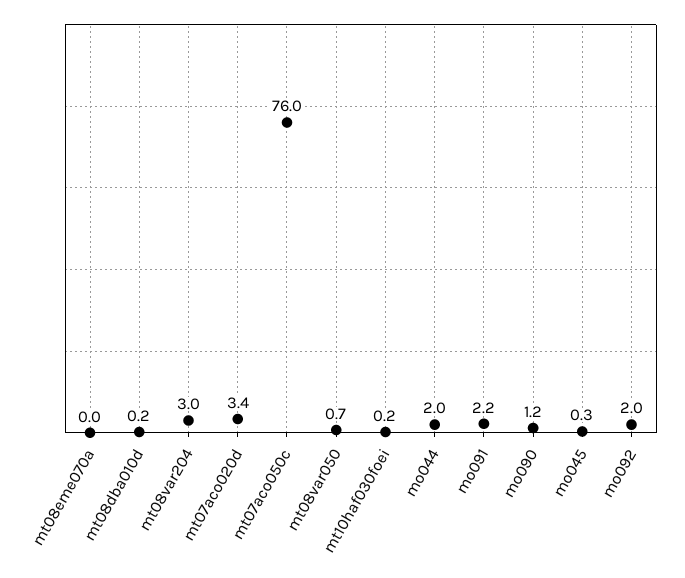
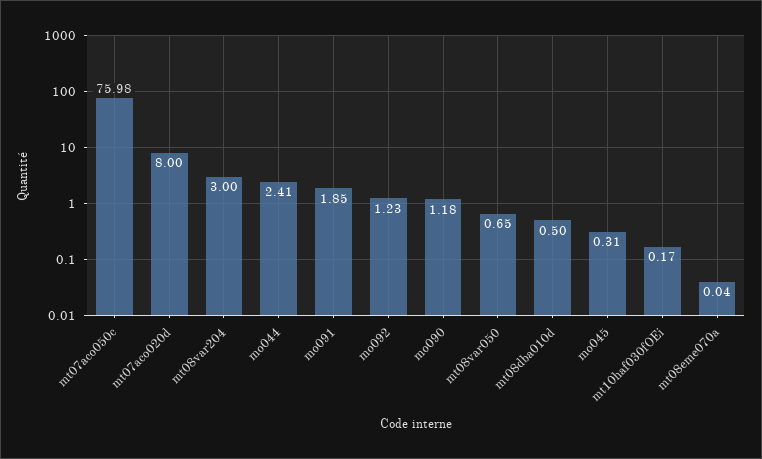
  {
    "mt08eme070a": 0.04,
-   "mt08dba010d": 0.2,
+   "mt08dba010d": 0.5,
    "mt08var204": 3,
-   "mt07aco020d": 3.4,
+   "mt07aco020d": 8,
    "mt07aco050c": 75.98,
    "mt08var050": 0.65,
    "mt10haf030foei": 0.17,
-   "mo044": 2,
+   "mo044": 2.41,
-   "mo091": 2.2,
+   "mo091": 1.85,
    "mo090": 1.18,
    "mo045": 0.31,
-   "mo092": 2
+   "mo092": 1.23
  }

